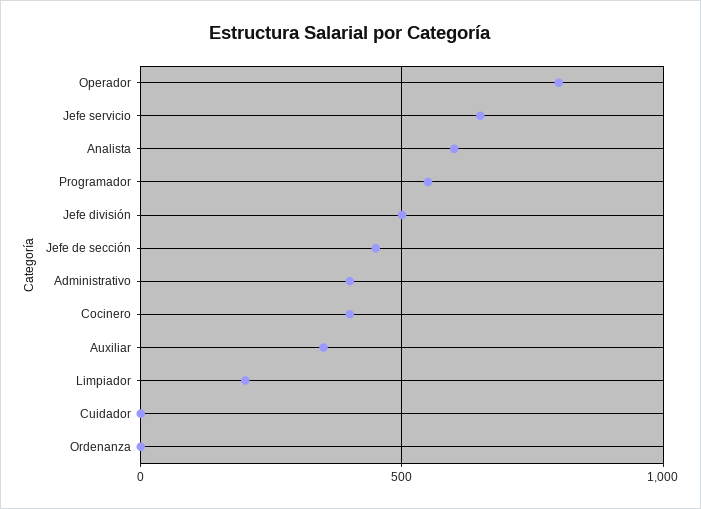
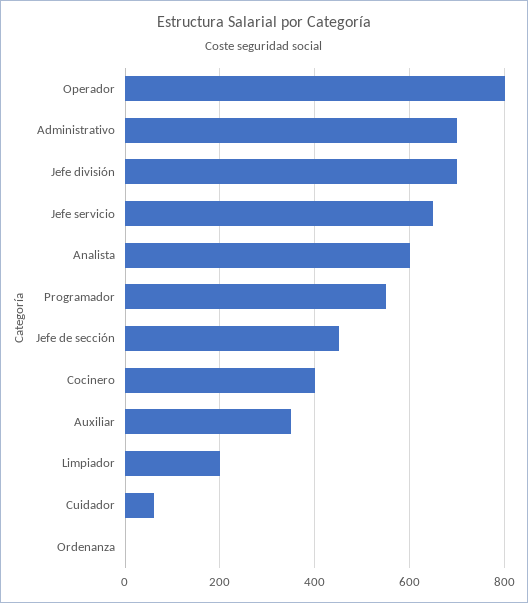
  {
    "Operador": 800,
    "Jefe servicio": 660,
    "Analista": 600,
    "Programador": 560,
-   "Jefe división": 500,
+   "Jefe división": 700,
    "Jefe de sección": 460,
-   "Administrativo": 400,
+   "Administrativo": 700,
    "Cocinero": 400,
    "Auxiliar": 360,
    "Limpiador": 200,
-   "Cuidador": 0,
+   "Cuidador": 60,
    "Ordenanza": 0
  }

